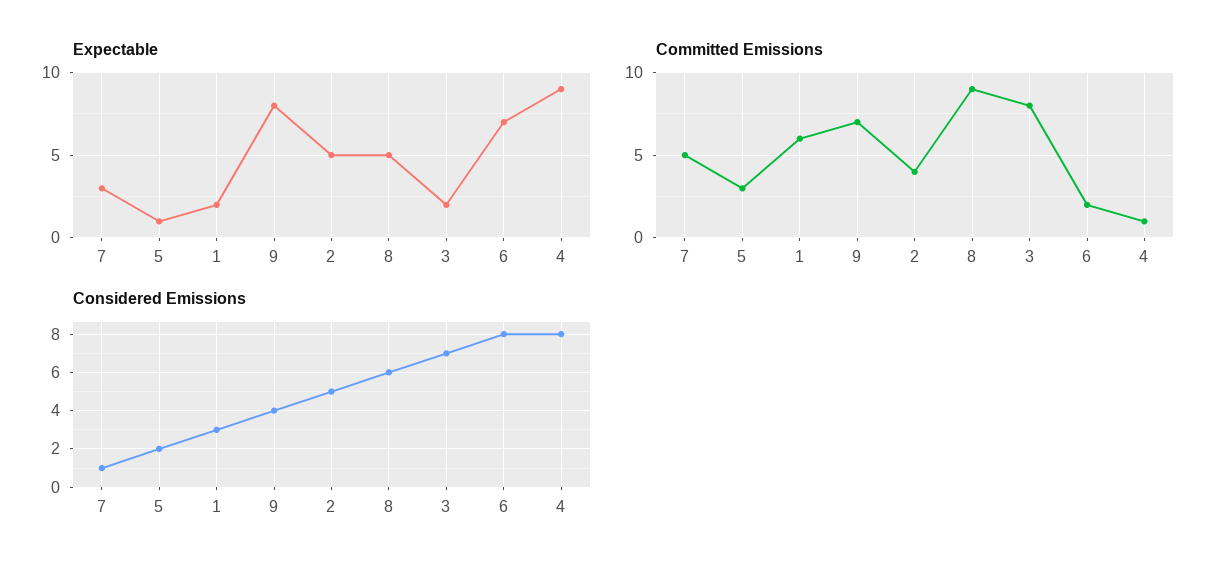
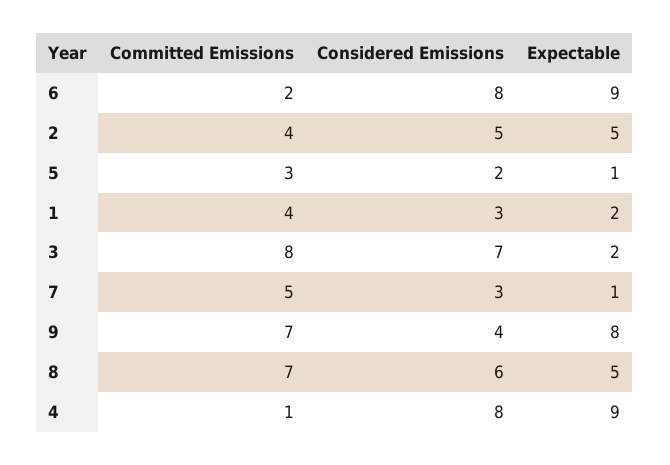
  {
    "Expectable": {
-     "7": 3,
+     "7": 1,
      "5": 1,
      "1": 2,
      "9": 8,
      "2": 5,
      "8": 5,
      "3": 2,
-     "6": 7,
+     "6": 9,
      "4": 9
    },
    "Committed Emissions": {
      "7": 5,
      "5": 3,
-     "1": 6,
+     "1": 4,
      "9": 7,
      "2": 4,
-     "8": 9,
+     "8": 7,
      "3": 8,
      "6": 2,
      "4": 1
    },
    "Considered Emissions": {
-     "7": 1,
+     "7": 3,
      "5": 2,
      "1": 3,
      "9": 4,
      "2": 5,
      "8": 6,
      "3": 7,
      "6": 8,
      "4": 8
    }
  }

